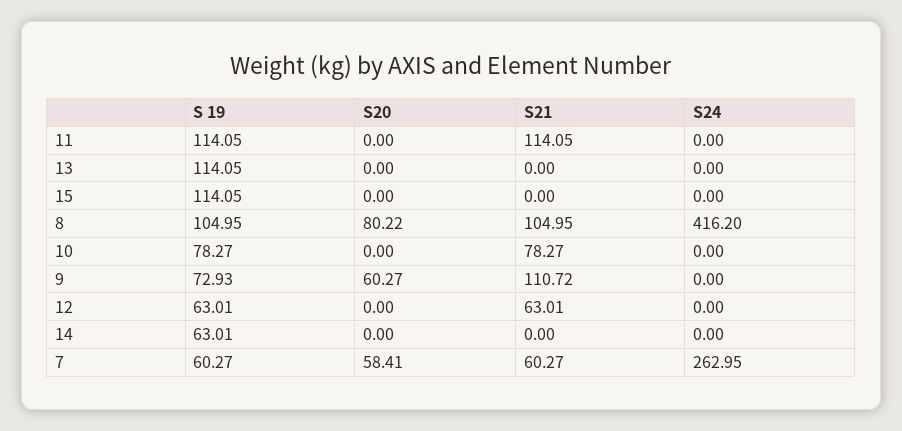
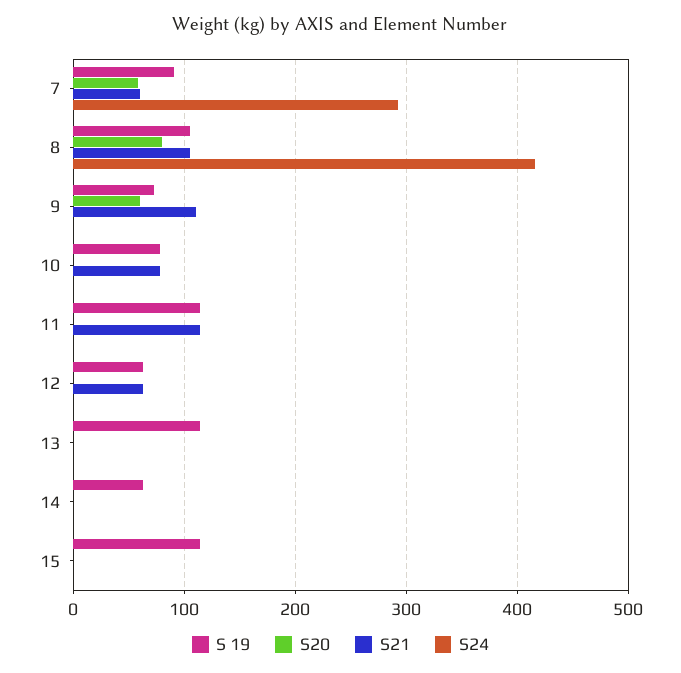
  {
    "S 19": {
      "11": 114.05,
      "13": 114.05,
      "15": 114.05,
      "8": 104.95,
      "10": 78.27,
      "9": 72.93,
      "12": 63.01,
      "14": 63.01,
-     "7": 60.27
+     "7": 90
    },
    "S20": {
      "11": 0,
      "13": 0,
      "15": 0,
      "8": 80.22,
      "10": 0,
      "9": 60.27,
      "12": 0,
      "14": 0,
      "7": 58.41
    },
    "S21": {
      "11": 114.05,
      "13": 0,
      "15": 0,
      "8": 104.95,
      "10": 78.27,
      "9": 110.72,
      "12": 63.01,
      "14": 0,
      "7": 60.27
    },
    "S24": {
      "11": 0,
      "13": 0,
      "15": 0,
      "8": 416.2,
      "10": 0,
      "9": 0,
      "12": 0,
      "14": 0,
-     "7": 262.95
+     "7": 290
    }
  }

